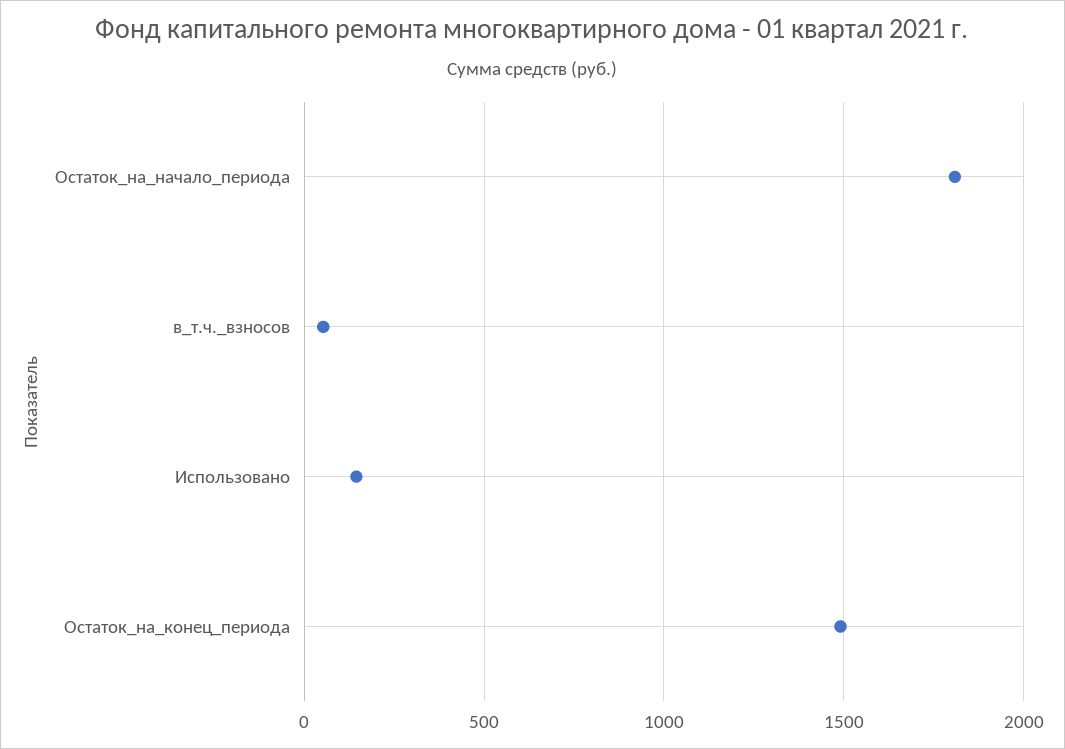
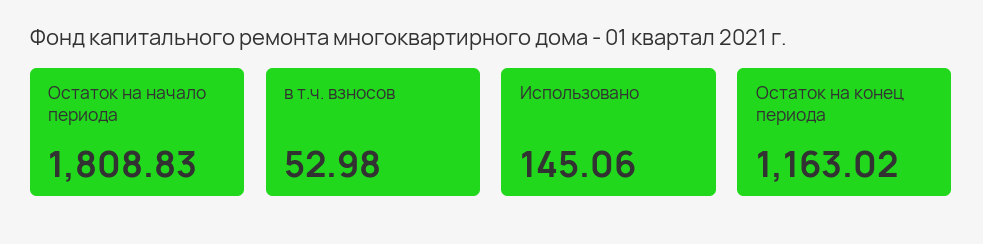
  {
    "Остаток_на_начало_периода": 1808.83,
    "в_т.ч._взносов": 52.98,
    "Использовано": 145.06,
-   "Остаток_на_конец_периода": 1500
+   "Остаток_на_конец_периода": 1163.02
  }

